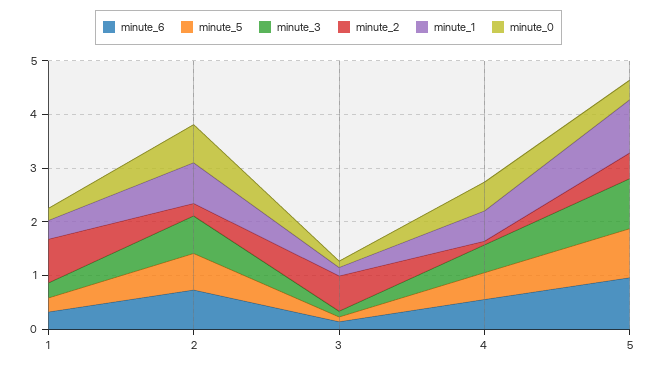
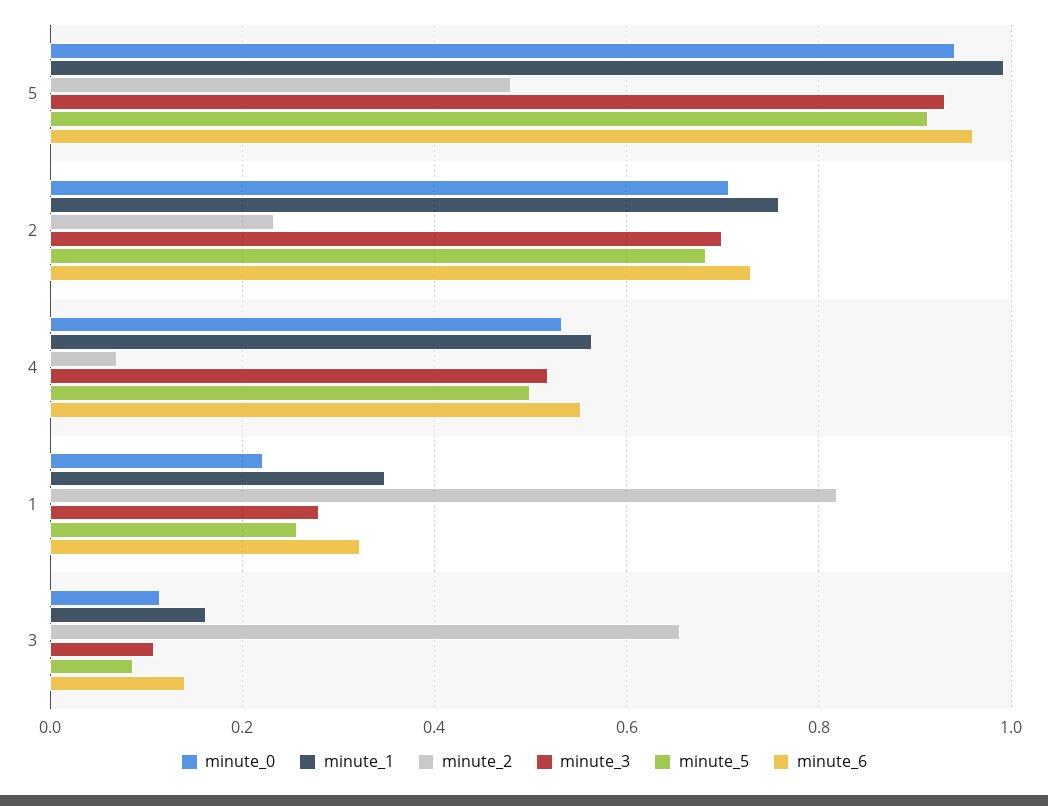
  {
    "minute_6": {
      "1": 0.32,
      "2": 0.72,
      "3": 0.14,
      "4": 0.56,
      "5": 0.96
    },
    "minute_5": {
      "1": 0.26,
      "2": 0.68,
      "3": 0.08,
      "4": 0.5,
      "5": 0.92
    },
    "minute_3": {
      "1": 0.28,
      "2": 0.7,
      "3": 0.1,
      "4": 0.52,
      "5": 0.94
    },
    "minute_2": {
      "1": 0.82,
      "2": 0.24,
      "3": 0.66,
      "4": 0.08,
      "5": 0.48
    },
    "minute_1": {
      "1": 0.34,
      "2": 0.76,
      "3": 0.16,
      "4": 0.56,
      "5": 1
    },
    "minute_0": {
      "1": 0.22,
      "2": 0.7,
      "3": 0.12,
      "4": 0.54,
-     "5": 0.4
+     "5": 0.94
    }
  }

